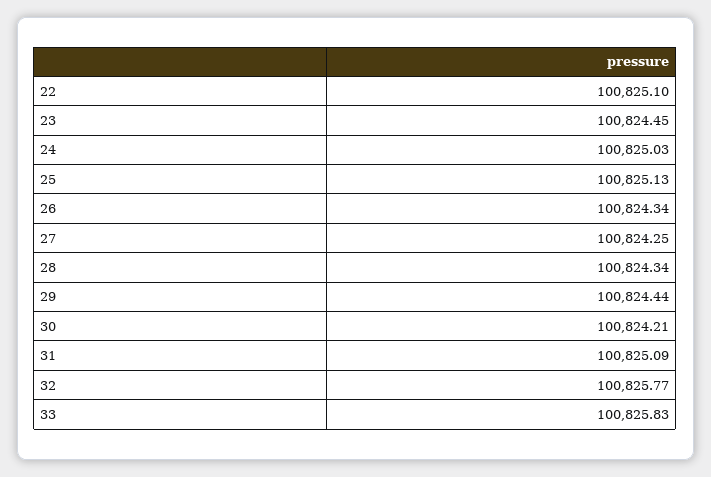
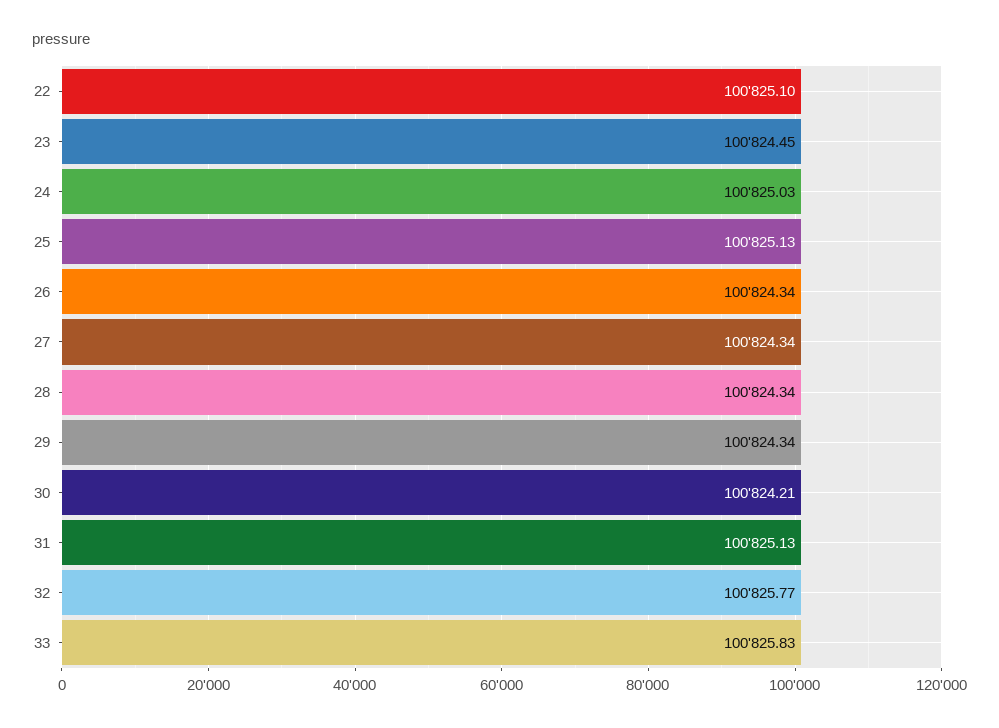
  {
    "22": 100825.1,
    "23": 100824.45,
    "24": 100825.03,
    "25": 100825.13,
    "26": 100824.34,
-   "27": 100824.25,
+   "27": 100824.34,
    "28": 100824.34,
-   "29": 100824.44,
+   "29": 100824.34,
    "30": 100824.21,
-   "31": 100825.09,
+   "31": 100825.13,
    "32": 100825.77,
    "33": 100825.83
  }

